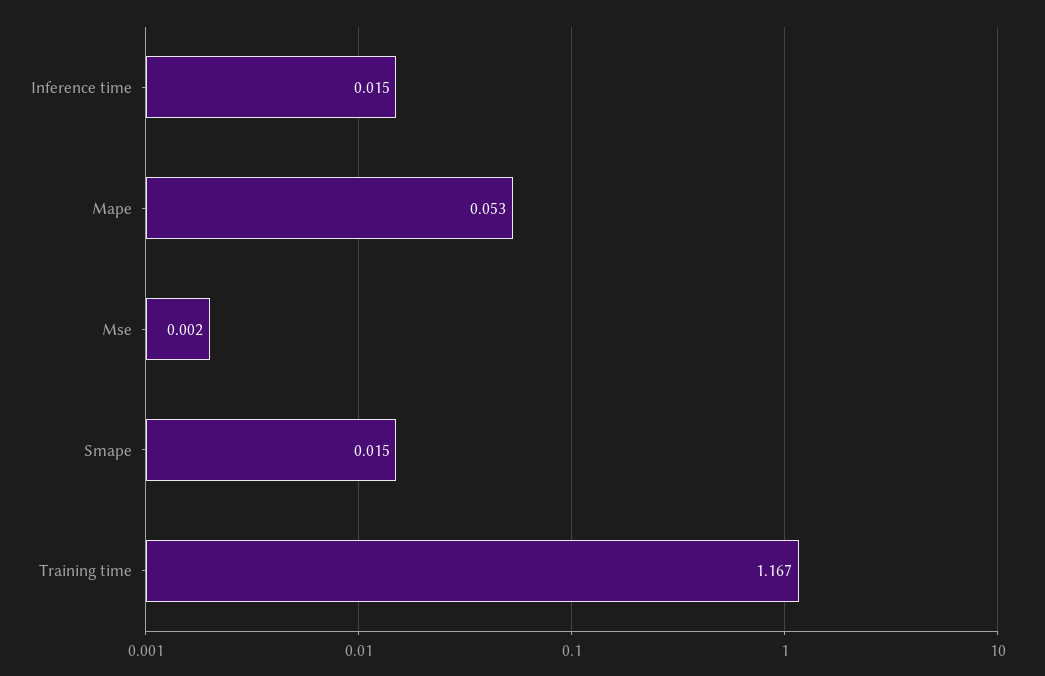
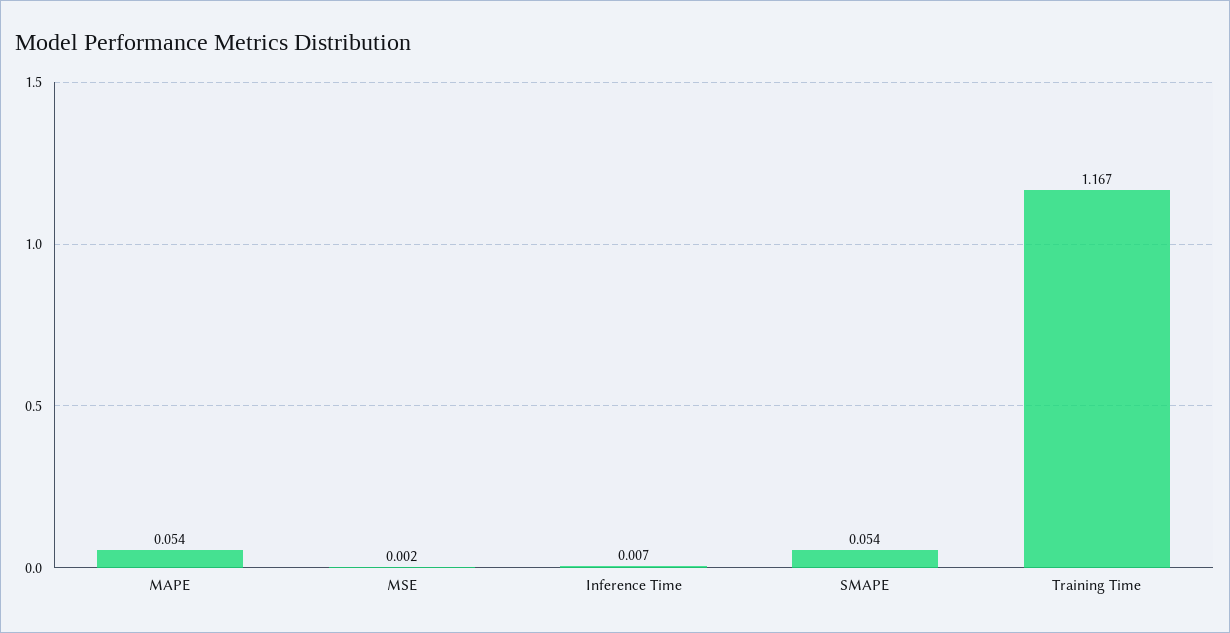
  {
-   "Inference time": 0.015,
+   "Inference time": 0.007,
-   "Mape": 0.053,
+   "Mape": 0.054,
    "Mse": 0.002,
-   "Smape": 0.015,
+   "Smape": 0.054,
    "Training time": 1.167
  }

